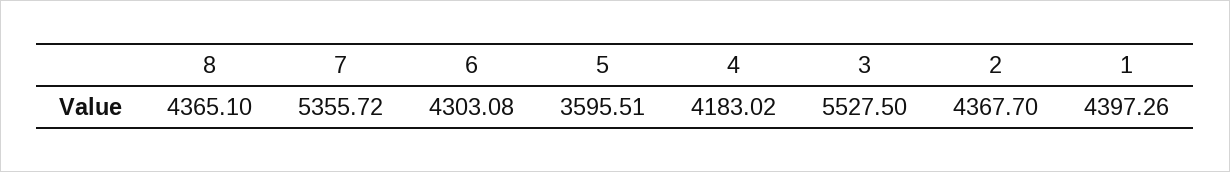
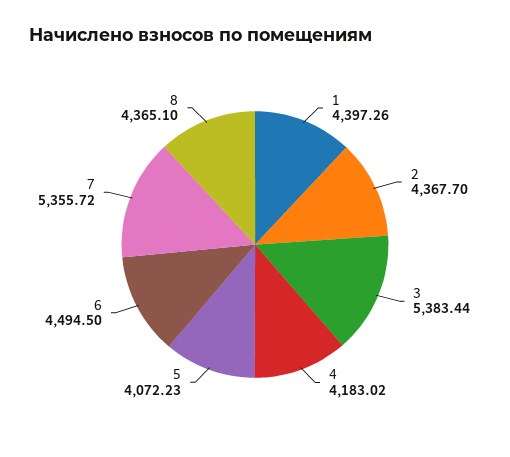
  {
    "8": 4365.1,
    "7": 5355.72,
-   "6": 4303.08,
+   "6": 4494.5,
-   "5": 3595.51,
+   "5": 4072.23,
    "4": 4183.02,
-   "3": 5527.5,
+   "3": 5383.44,
    "2": 4367.7,
    "1": 4397.26
  }

